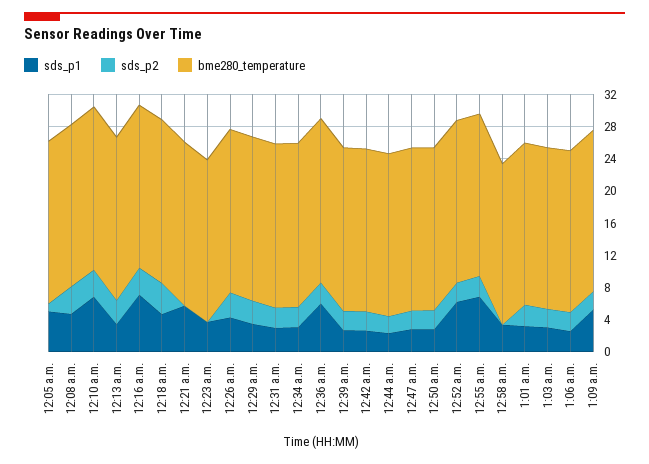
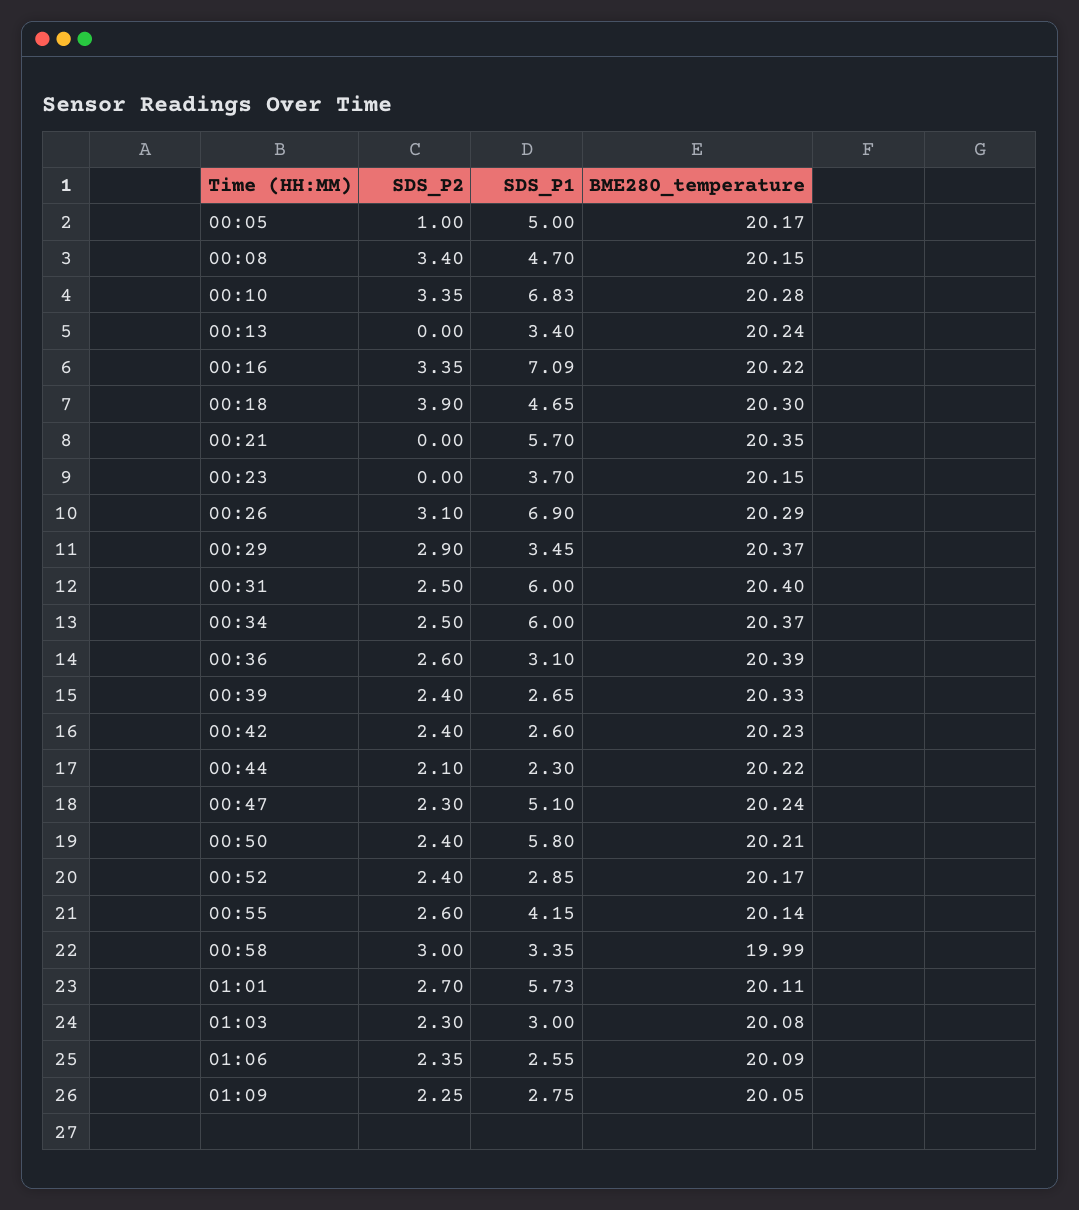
  {
    "sds_p1": {
      "12:05 a.m.": 5,
      "12:08 a.m.": 4.7,
      "12:10 a.m.": 6.83,
      "12:13 a.m.": 3.4,
      "12:16 a.m.": 7.09,
      "12:18 a.m.": 4.65,
      "12:21 a.m.": 5.7,
      "12:23 a.m.": 3.7,
-     "12:26 a.m.": 4,
+     "12:26 a.m.": 6.9,
      "12:29 a.m.": 3.45,
-     "12:31 a.m.": 3,
+     "12:31 a.m.": 6,
-     "12:34 a.m.": 3,
+     "12:34 a.m.": 6,
-     "12:36 a.m.": 6,
+     "12:36 a.m.": 3.1,
      "12:39 a.m.": 2.65,
      "12:42 a.m.": 2.6,
      "12:44 a.m.": 2.3,
-     "12:47 a.m.": 3,
+     "12:47 a.m.": 5.1,
-     "12:50 a.m.": 3,
+     "12:50 a.m.": 5.8,
-     "12:52 a.m.": 6,
+     "12:52 a.m.": 2.85,
-     "12:55 a.m.": 7,
+     "12:55 a.m.": 4.15,
      "12:58 a.m.": 3.35,
-     "1:01 a.m.": 3,
+     "1:01 a.m.": 5.73,
      "1:03 a.m.": 3,
      "1:06 a.m.": 2.55,
-     "1:09 a.m.": 5
+     "1:09 a.m.": 2.75
    },
    "sds_p2": {
      "12:05 a.m.": 1,
      "12:08 a.m.": 3.4,
      "12:10 a.m.": 3.35,
-     "12:13 a.m.": 3,
+     "12:13 a.m.": 0,
      "12:16 a.m.": 3.35,
      "12:18 a.m.": 3.9,
      "12:21 a.m.": 0,
      "12:23 a.m.": 0,
      "12:26 a.m.": 3.1,
      "12:29 a.m.": 2.9,
      "12:31 a.m.": 2.5,
      "12:34 a.m.": 2.5,
      "12:36 a.m.": 2.6,
      "12:39 a.m.": 2.4,
      "12:42 a.m.": 2.4,
      "12:44 a.m.": 2.1,
      "12:47 a.m.": 2.3,
      "12:50 a.m.": 2.4,
      "12:52 a.m.": 2.4,
      "12:55 a.m.": 2.6,
-     "12:58 a.m.": 0,
+     "12:58 a.m.": 3,
      "1:01 a.m.": 2.7,
      "1:03 a.m.": 2.3,
      "1:06 a.m.": 2.35,
      "1:09 a.m.": 2.25
    },
    "bme280_temperature": {
      "12:05 a.m.": 20.17,
      "12:08 a.m.": 20.15,
      "12:10 a.m.": 20.28,
      "12:13 a.m.": 20.24,
      "12:16 a.m.": 20.22,
      "12:18 a.m.": 20.3,
      "12:21 a.m.": 20.35,
      "12:23 a.m.": 20.15,
      "12:26 a.m.": 20.29,
      "12:29 a.m.": 20.37,
      "12:31 a.m.": 20.4,
      "12:34 a.m.": 20.37,
      "12:36 a.m.": 20.39,
      "12:39 a.m.": 20.33,
      "12:42 a.m.": 20.23,
      "12:44 a.m.": 20.22,
      "12:47 a.m.": 20.24,
      "12:50 a.m.": 20.21,
      "12:52 a.m.": 20.17,
      "12:55 a.m.": 20.14,
      "12:58 a.m.": 19.99,
      "1:01 a.m.": 20.11,
      "1:03 a.m.": 20.08,
      "1:06 a.m.": 20.09,
      "1:09 a.m.": 20.05
    }
  }

